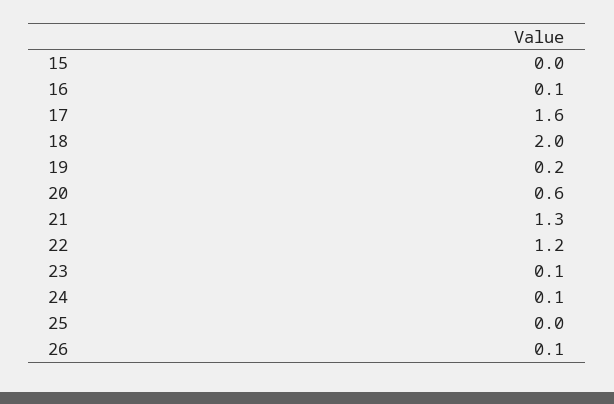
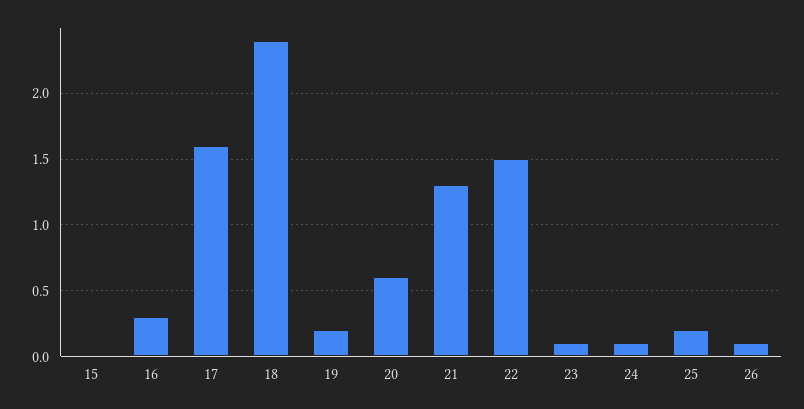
  {
    "15": 0,
-   "16": 0.1,
+   "16": 0.3,
    "17": 1.6,
-   "18": 2,
+   "18": 2.4,
    "19": 0.2,
    "20": 0.6,
    "21": 1.3,
-   "22": 1.2,
+   "22": 1.5,
    "23": 0.1,
    "24": 0.1,
-   "25": 0,
+   "25": 0.2,
    "26": 0.1
  }

